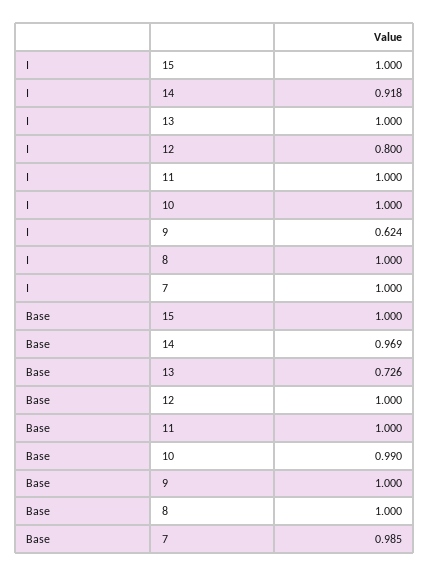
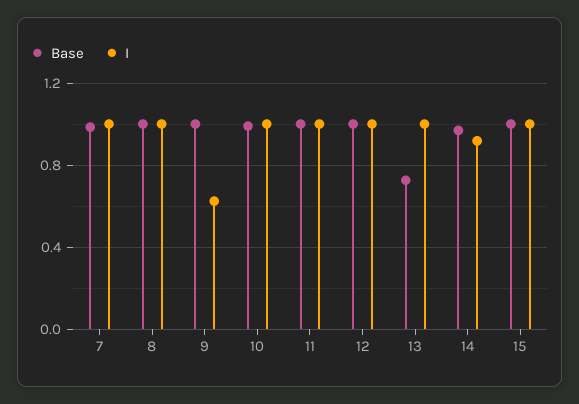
  {
    "I": {
      "15": 1,
      "14": 0.918,
      "13": 1,
-     "12": 0.8,
+     "12": 1,
      "11": 1,
      "10": 1,
      "9": 0.624,
      "8": 1,
      "7": 1
    },
    "Base": {
      "15": 1,
      "14": 0.969,
      "13": 0.726,
      "12": 1,
      "11": 1,
      "10": 0.99,
      "9": 1,
      "8": 1,
      "7": 0.985
    }
  }

